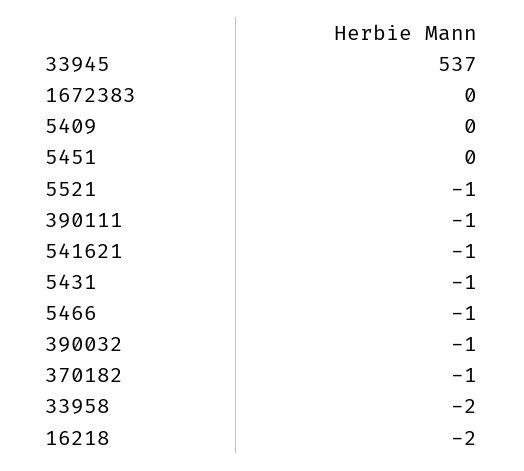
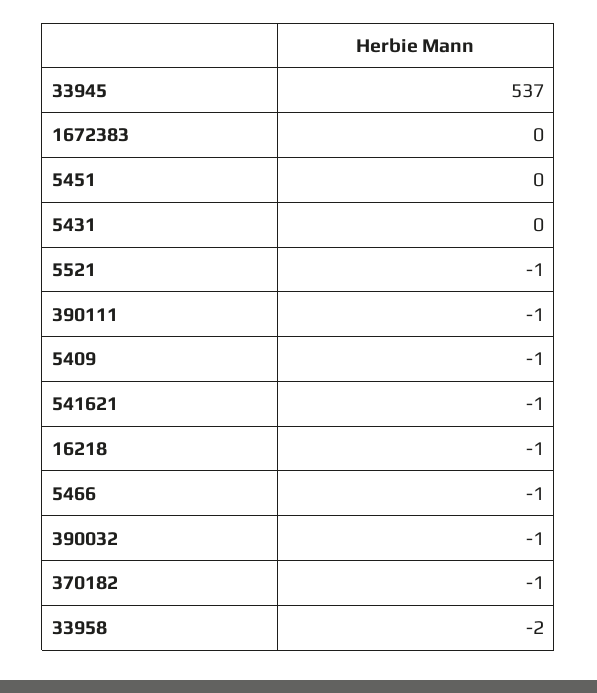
  {
    "33945": 537,
    "1672383": 0,
-   "5409": 0,
+   "5409": -1,
    "5451": 0,
    "5521": -1,
    "390111": -1,
    "541621": -1,
-   "5431": -1,
+   "5431": 0,
    "5466": -1,
    "390032": -1,
    "370182": -1,
    "33958": -2,
-   "16218": -2
+   "16218": -1
  }

